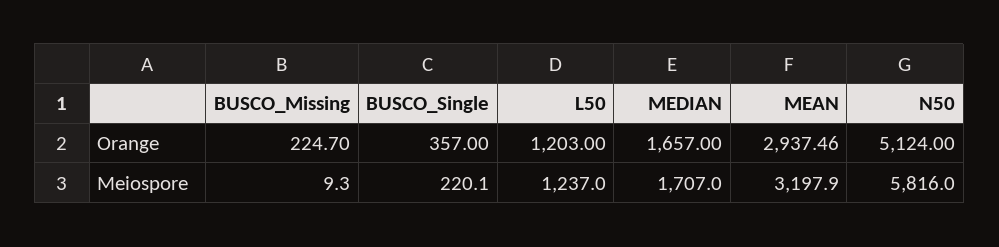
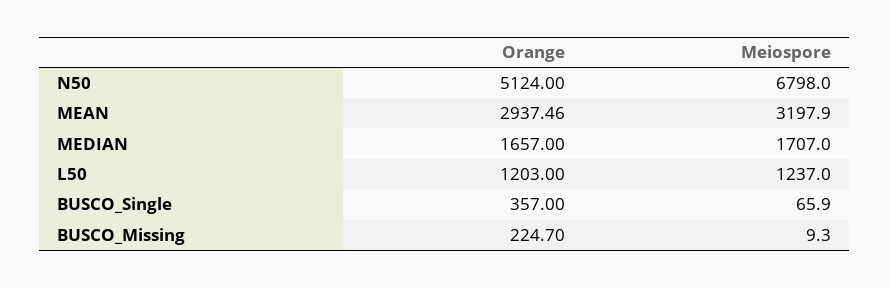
  {
    "BUSCO_Missing": {
      "Orange": 224.7,
      "Meiospore": 9.3
    },
    "BUSCO_Single": {
      "Orange": 357,
-     "Meiospore": 220.1
+     "Meiospore": 65.9
    },
    "L50": {
      "Orange": 1203,
      "Meiospore": 1237
    },
    "MEDIAN": {
      "Orange": 1657,
      "Meiospore": 1707
    },
    "MEAN": {
      "Orange": 2937.46,
      "Meiospore": 3197.9
    },
    "N50": {
      "Orange": 5124,
-     "Meiospore": 5816
+     "Meiospore": 6798
    }
  }

